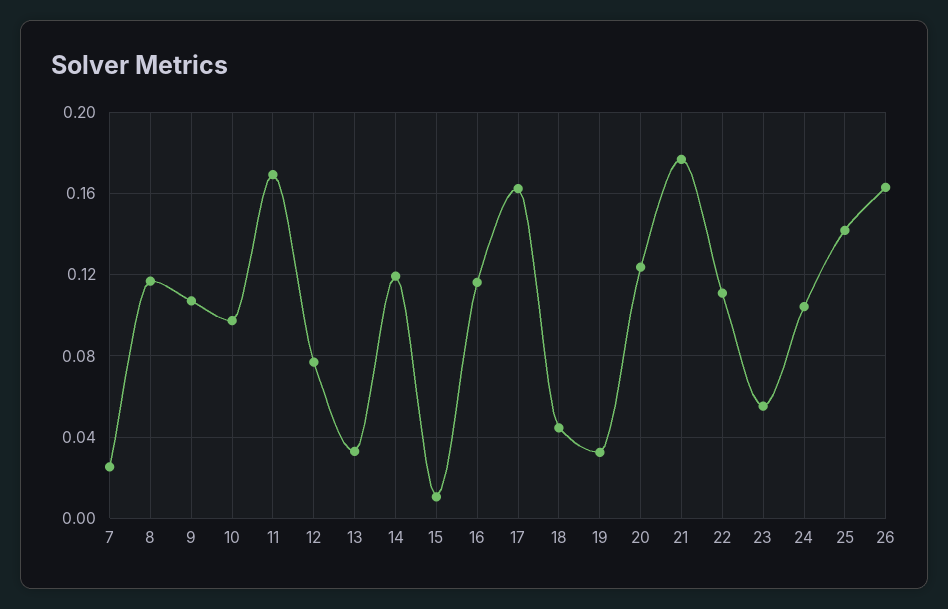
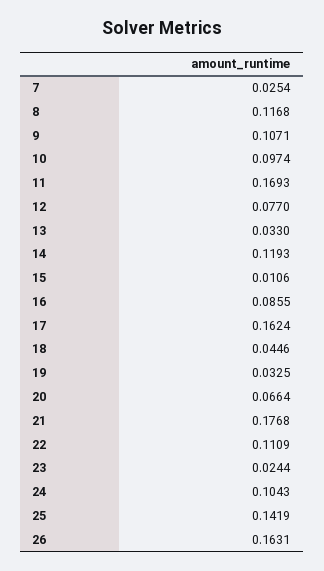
  {
    "7": 0.0254,
    "8": 0.1168,
    "9": 0.1071,
    "10": 0.0974,
    "11": 0.1693,
    "12": 0.077,
    "13": 0.033,
    "14": 0.1193,
    "15": 0.0106,
-   "16": 0.115,
+   "16": 0.0855,
    "17": 0.1624,
    "18": 0.0446,
    "19": 0.0325,
-   "20": 0.125,
+   "20": 0.0664,
    "21": 0.1768,
    "22": 0.1109,
-   "23": 0.055,
+   "23": 0.0244,
    "24": 0.1043,
    "25": 0.1419,
    "26": 0.1631
  }

